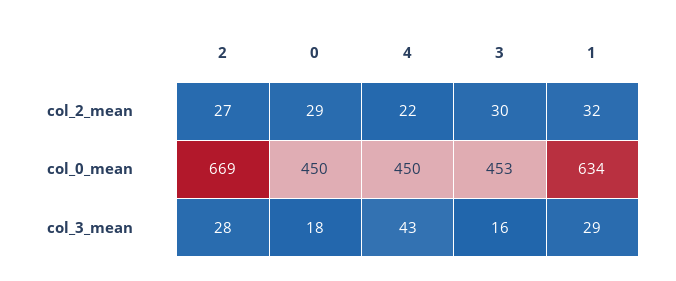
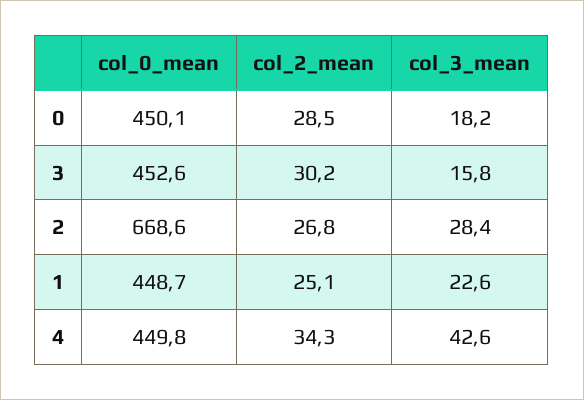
  {
    "2": {
      "col_2_mean": 26.8,
      "col_0_mean": 668.6,
      "col_3_mean": 28.4
    },
    "0": {
      "col_2_mean": 28.5,
      "col_0_mean": 450.1,
      "col_3_mean": 18.2
    },
    "4": {
-     "col_2_mean": 22,
+     "col_2_mean": 34.3,
      "col_0_mean": 449.8,
      "col_3_mean": 42.6
    },
    "3": {
      "col_2_mean": 30.2,
      "col_0_mean": 452.6,
      "col_3_mean": 15.8
    },
    "1": {
-     "col_2_mean": 32,
+     "col_2_mean": 25.1,
-     "col_0_mean": 634,
+     "col_0_mean": 448.7,
-     "col_3_mean": 29
+     "col_3_mean": 22.6
    }
  }

